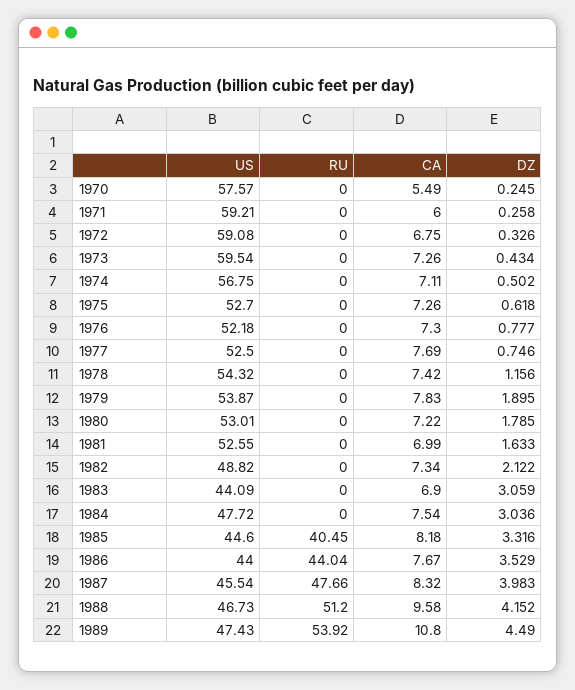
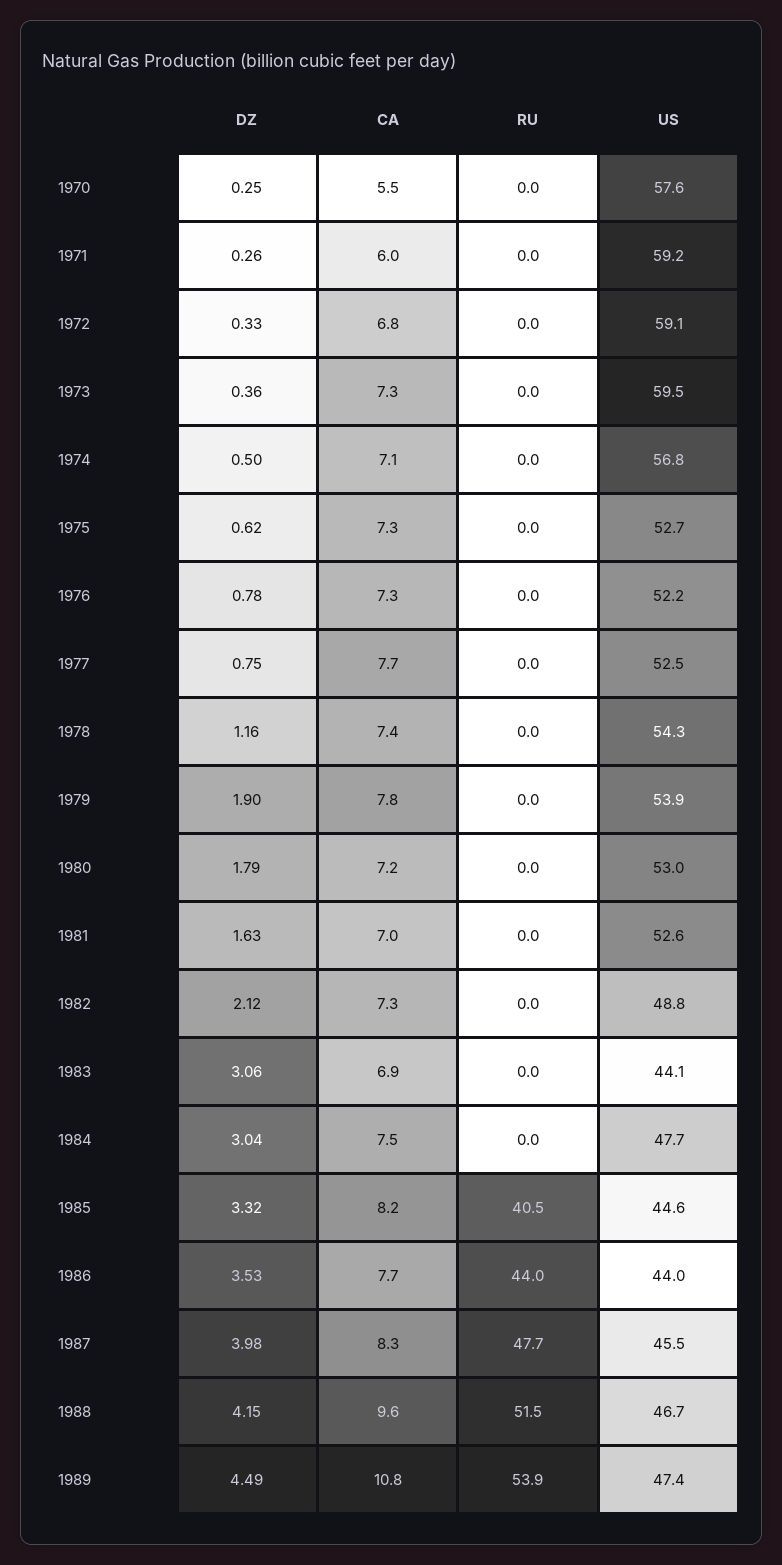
  {
    "US": {
      "1970": 57.57,
      "1971": 59.21,
      "1972": 59.08,
      "1973": 59.54,
      "1974": 56.75,
      "1975": 52.7,
      "1976": 52.18,
      "1977": 52.5,
      "1978": 54.32,
      "1979": 53.87,
      "1980": 53.01,
      "1981": 52.55,
      "1982": 48.82,
      "1983": 44.09,
      "1984": 47.72,
      "1985": 44.6,
      "1986": 44,
      "1987": 45.54,
      "1988": 46.73,
      "1989": 47.43
    },
    "RU": {
      "1970": 0,
      "1971": 0,
      "1972": 0,
      "1973": 0,
      "1974": 0,
      "1975": 0,
      "1976": 0,
      "1977": 0,
      "1978": 0,
      "1979": 0,
      "1980": 0,
      "1981": 0,
      "1982": 0,
      "1983": 0,
      "1984": 0,
      "1985": 40.45,
      "1986": 44.04,
      "1987": 47.66,
-     "1988": 51.2,
+     "1988": 51.5,
      "1989": 53.92
    },
    "CA": {
      "1970": 5.49,
      "1971": 6,
      "1972": 6.75,
      "1973": 7.26,
      "1974": 7.11,
      "1975": 7.26,
      "1976": 7.3,
      "1977": 7.69,
      "1978": 7.42,
      "1979": 7.83,
      "1980": 7.22,
      "1981": 6.99,
      "1982": 7.34,
      "1983": 6.9,
      "1984": 7.54,
      "1985": 8.18,
      "1986": 7.67,
      "1987": 8.32,
      "1988": 9.58,
      "1989": 10.8
    },
    "DZ": {
      "1970": 0.245,
      "1971": 0.258,
      "1972": 0.326,
-     "1973": 0.434,
+     "1973": 0.36,
      "1974": 0.502,
      "1975": 0.618,
      "1976": 0.777,
      "1977": 0.746,
      "1978": 1.156,
      "1979": 1.895,
      "1980": 1.785,
      "1981": 1.633,
      "1982": 2.122,
      "1983": 3.059,
      "1984": 3.036,
      "1985": 3.316,
      "1986": 3.529,
      "1987": 3.983,
      "1988": 4.152,
      "1989": 4.49
    }
  }

